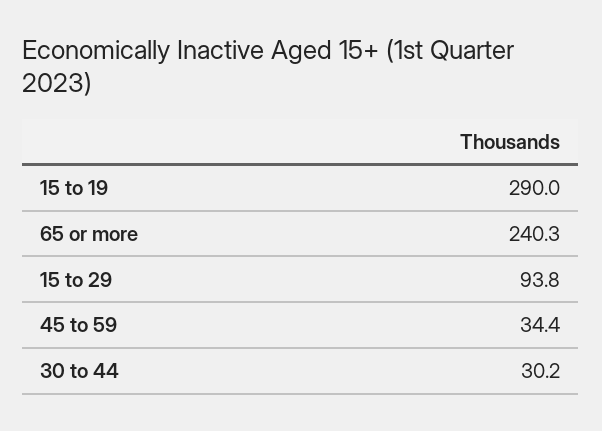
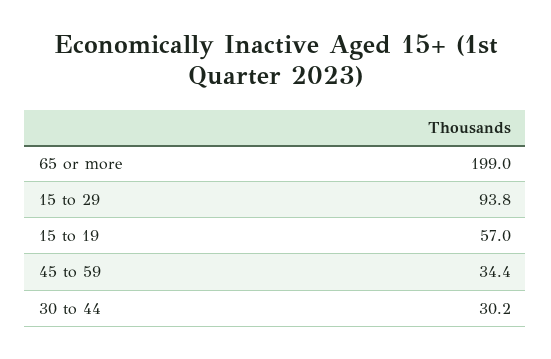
  {
-   "15 to 19": 290,
+   "15 to 19": 57,
-   "65 or more": 240.3,
+   "65 or more": 199,
    "15 to 29": 93.8,
    "45 to 59": 34.4,
    "30 to 44": 30.2
  }

